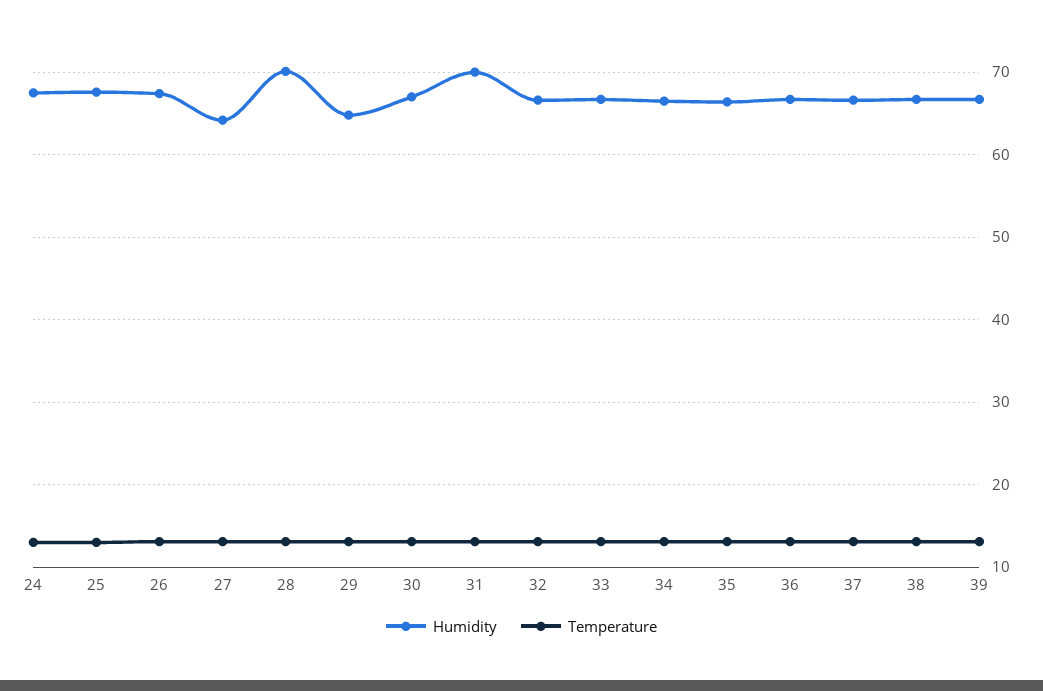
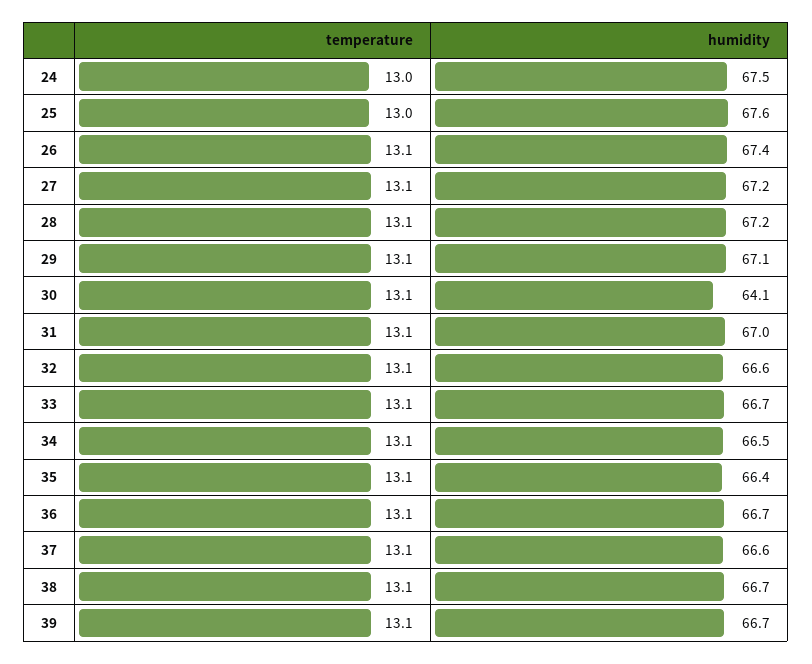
  {
    "Humidity": {
      "24": 67.5,
      "25": 67.6,
      "26": 67.4,
-     "27": 64,
+     "27": 67.2,
-     "28": 70,
+     "28": 67.2,
-     "29": 65,
+     "29": 67.1,
-     "30": 67,
+     "30": 64.1,
-     "31": 70,
+     "31": 67,
      "32": 66.6,
      "33": 66.7,
      "34": 66.5,
      "35": 66.4,
      "36": 66.7,
      "37": 66.6,
      "38": 66.7,
      "39": 66.7
    },
    "Temperature": {
      "24": 13,
      "25": 13,
      "26": 13.1,
      "27": 13.1,
      "28": 13.1,
      "29": 13.1,
      "30": 13.1,
      "31": 13.1,
      "32": 13.1,
      "33": 13.1,
      "34": 13.1,
      "35": 13.1,
      "36": 13.1,
      "37": 13.1,
      "38": 13.1,
      "39": 13.1
    }
  }

